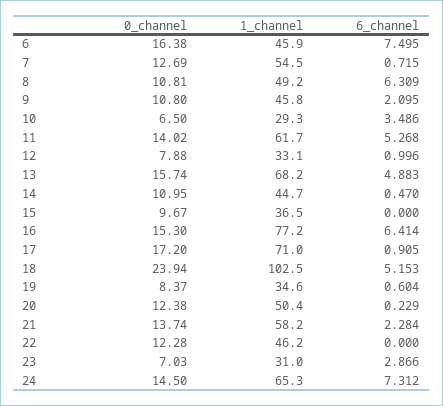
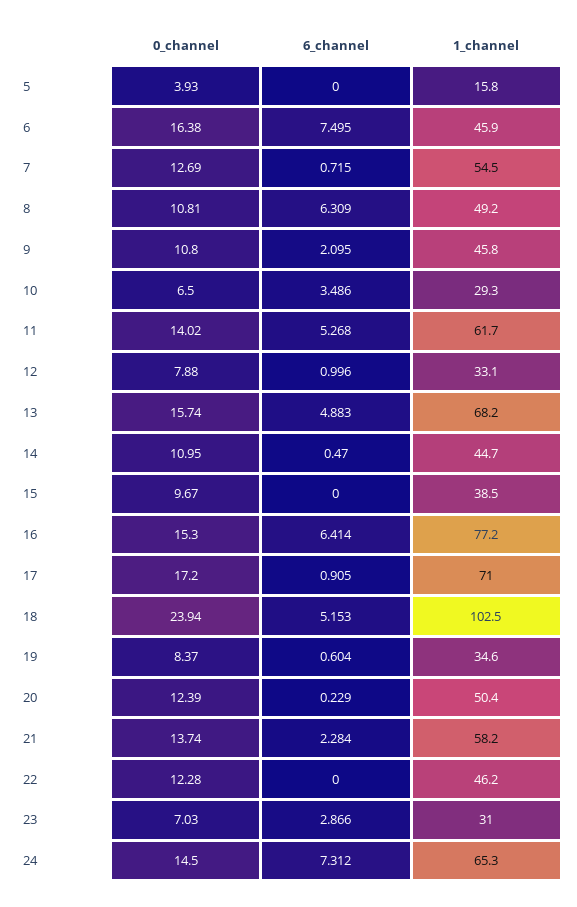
  {
    "0_channel": {
      "6": 16.38,
      "7": 12.69,
      "8": 10.81,
      "9": 10.8,
      "10": 6.5,
      "11": 14.02,
      "12": 7.88,
      "13": 15.74,
      "14": 10.95,
      "15": 9.67,
      "16": 15.3,
      "17": 17.2,
      "18": 23.94,
      "19": 8.37,
-     "20": 12.38,
+     "20": 12.39,
      "21": 13.74,
      "22": 12.28,
      "23": 7.03,
-     "24": 14.5
+     "24": 14.5,
+     "5": 3.93
    },
    "1_channel": {
      "6": 45.9,
      "7": 54.5,
      "8": 49.2,
      "9": 45.8,
      "10": 29.3,
      "11": 61.7,
      "12": 33.1,
      "13": 68.2,
      "14": 44.7,
-     "15": 36.5,
+     "15": 38.5,
      "16": 77.2,
      "17": 71,
      "18": 102.5,
      "19": 34.6,
      "20": 50.4,
      "21": 58.2,
      "22": 46.2,
      "23": 31,
-     "24": 65.3
+     "24": 65.3,
+     "5": 15.8
    },
    "6_channel": {
      "6": 7.495,
      "7": 0.715,
      "8": 6.309,
      "9": 2.095,
      "10": 3.486,
      "11": 5.268,
      "12": 0.996,
      "13": 4.883,
      "14": 0.47,
      "15": 0,
      "16": 6.414,
      "17": 0.905,
      "18": 5.153,
      "19": 0.604,
      "20": 0.229,
      "21": 2.284,
      "22": 0,
      "23": 2.866,
-     "24": 7.312
+     "24": 7.312,
+     "5": 0
    }
  }

